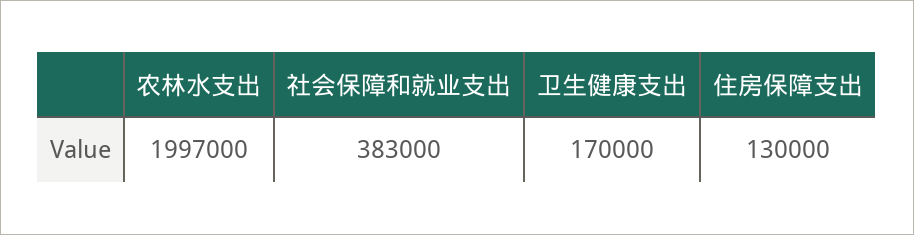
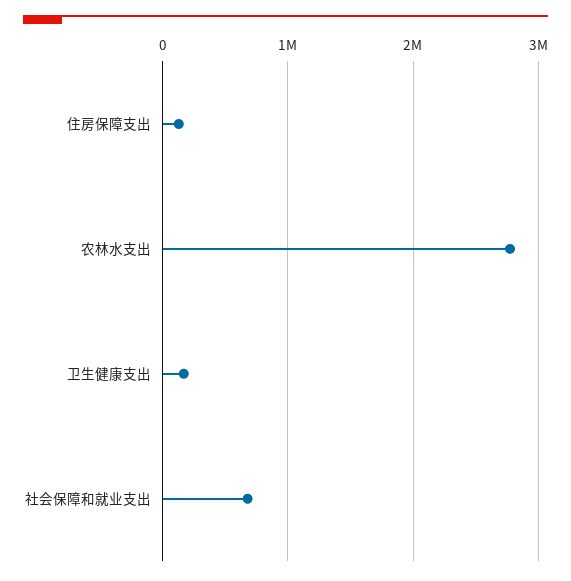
  {
-   "农林水支出": 1997000,
+   "农林水支出": 2800000,
-   "社会保障和就业支出": 383000,
+   "社会保障和就业支出": 700000,
    "卫生健康支出": 170000,
    "住房保障支出": 130000
  }

